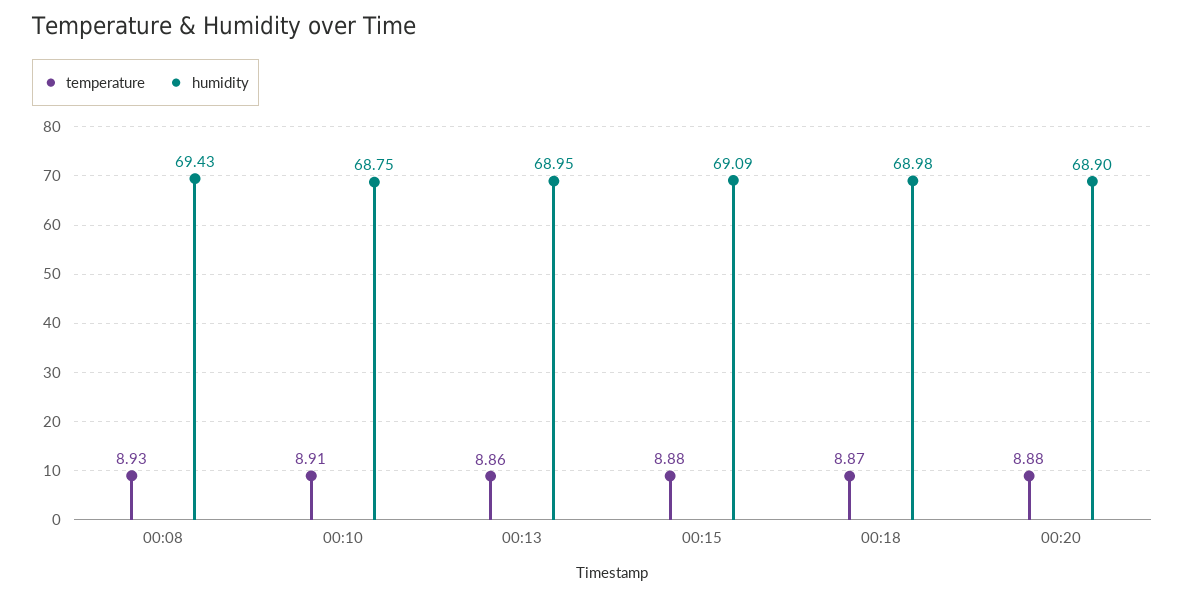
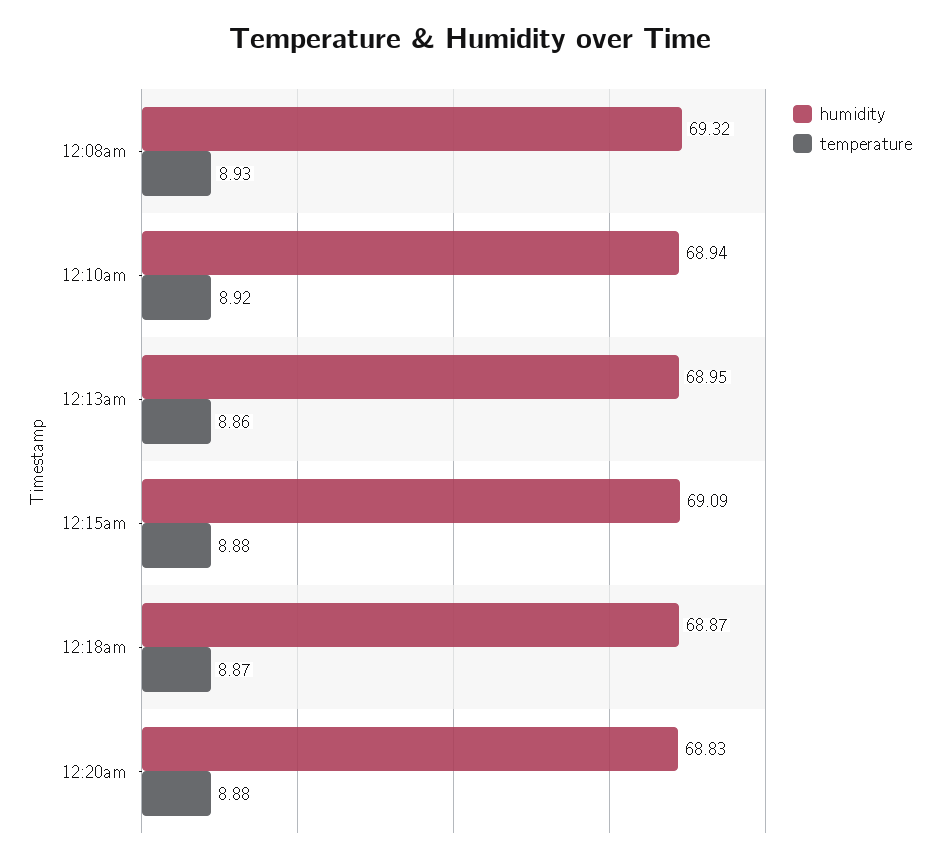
  {
    "temperature": {
      "00:08": 8.93,
-     "00:10": 8.91,
+     "00:10": 8.92,
      "00:13": 8.86,
      "00:15": 8.88,
      "00:18": 8.87,
      "00:20": 8.88
    },
    "humidity": {
-     "00:08": 69.43,
+     "00:08": 69.32,
-     "00:10": 68.75,
+     "00:10": 68.94,
      "00:13": 68.95,
      "00:15": 69.09,
-     "00:18": 68.98,
+     "00:18": 68.87,
-     "00:20": 68.9
+     "00:20": 68.83
    }
  }

